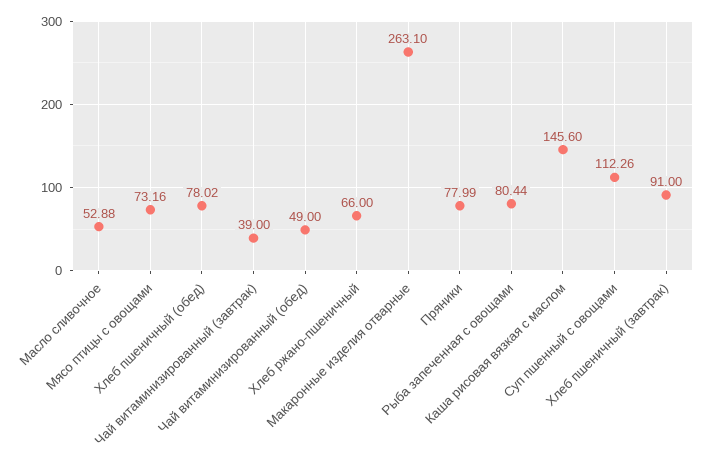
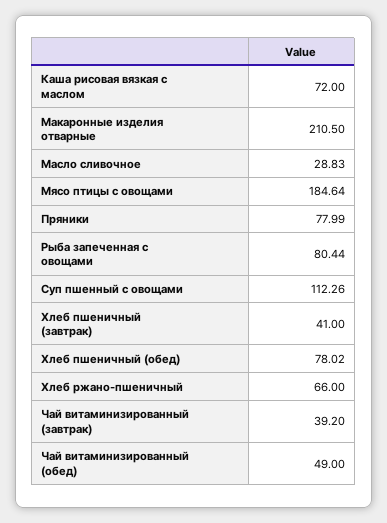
  {
-   "Масло сливочное": 52.88,
+   "Масло сливочное": 28.83,
-   "Мясо птицы с овощами": 73.16,
+   "Мясо птицы с овощами": 184.64,
    "Хлеб пшеничный (обед)": 78.02,
-   "Чай витаминизированный (завтрак)": 39,
+   "Чай витаминизированный (завтрак)": 39.2,
    "Чай витаминизированный (обед)": 49,
    "Хлеб ржано-пшеничный": 66,
-   "Макаронные изделия отварные": 263.1,
+   "Макаронные изделия отварные": 210.5,
    "Пряники": 77.99,
    "Рыба запеченная с овощами": 80.44,
-   "Каша рисовая вязкая с маслом": 145.6,
+   "Каша рисовая вязкая с маслом": 72,
    "Суп пшенный с овощами": 112.26,
-   "Хлеб пшеничный (завтрак)": 91
+   "Хлеб пшеничный (завтрак)": 41
  }

